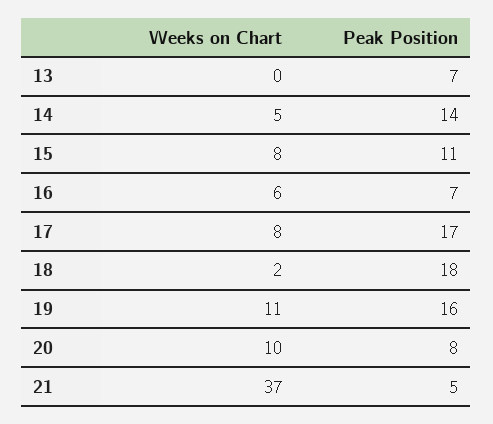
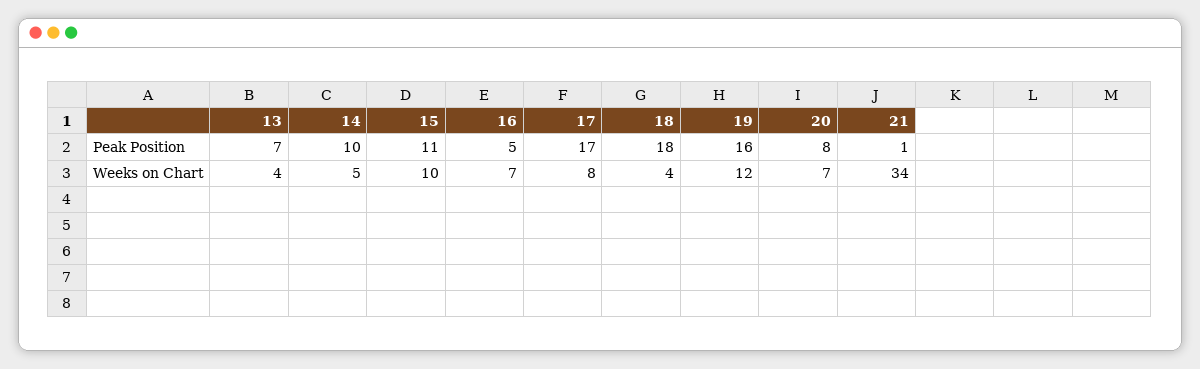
  {
    "Weeks on Chart": {
-     "13": 0,
+     "13": 4,
      "14": 5,
-     "15": 8,
+     "15": 10,
-     "16": 6,
+     "16": 7,
      "17": 8,
-     "18": 2,
+     "18": 4,
-     "19": 11,
+     "19": 12,
-     "20": 10,
+     "20": 7,
-     "21": 37
+     "21": 34
    },
    "Peak Position": {
      "13": 7,
-     "14": 14,
+     "14": 10,
      "15": 11,
-     "16": 7,
+     "16": 5,
      "17": 17,
      "18": 18,
      "19": 16,
      "20": 8,
-     "21": 5
+     "21": 1
    }
  }

